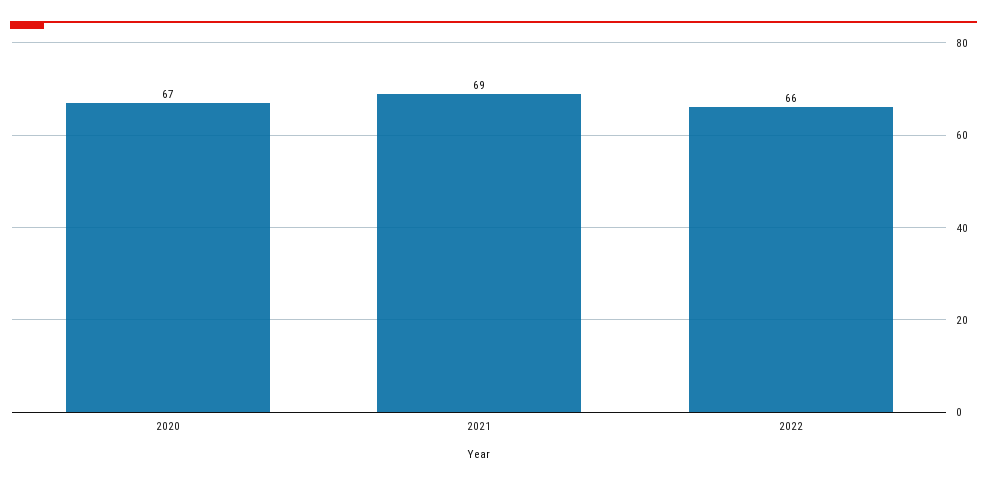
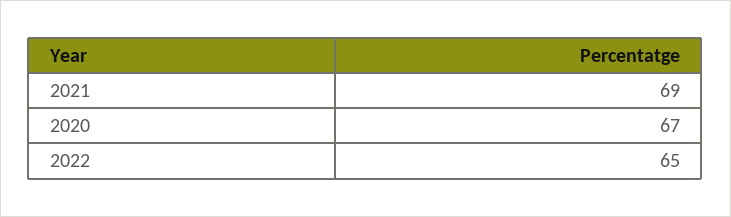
  {
    "2020": 67,
    "2021": 69,
-   "2022": 66
+   "2022": 65
  }

